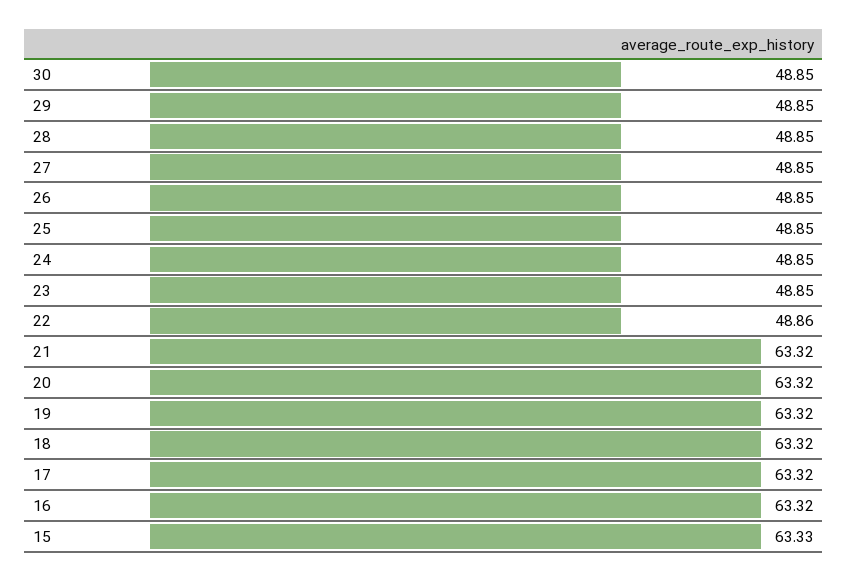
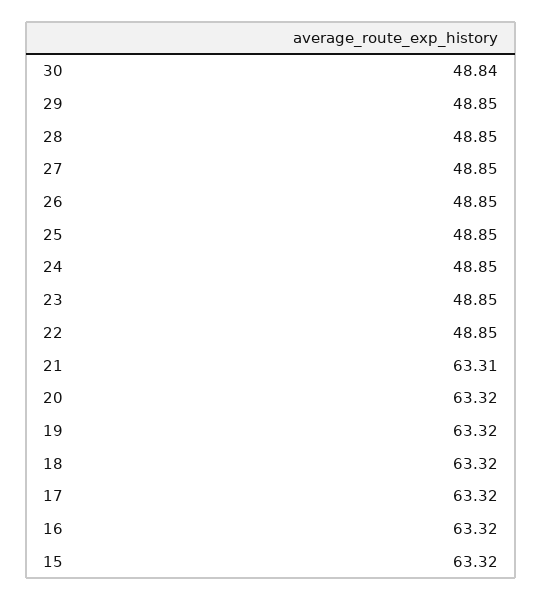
  {
-   "30": 48.85,
+   "30": 48.84,
    "29": 48.85,
    "28": 48.85,
    "27": 48.85,
    "26": 48.85,
    "25": 48.85,
    "24": 48.85,
    "23": 48.85,
-   "22": 48.86,
+   "22": 48.85,
-   "21": 63.32,
+   "21": 63.31,
    "20": 63.32,
    "19": 63.32,
    "18": 63.32,
    "17": 63.32,
    "16": 63.32,
-   "15": 63.33
+   "15": 63.32
  }

